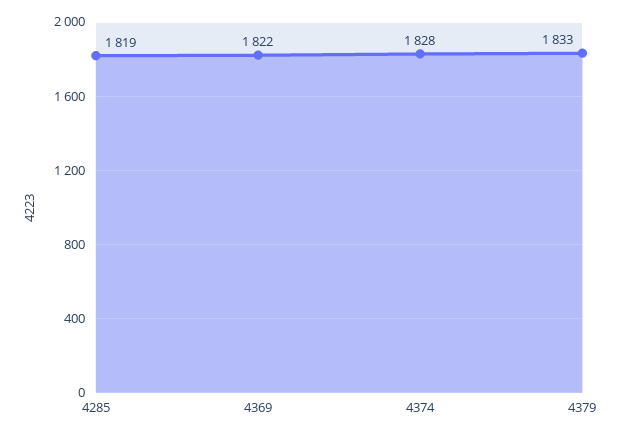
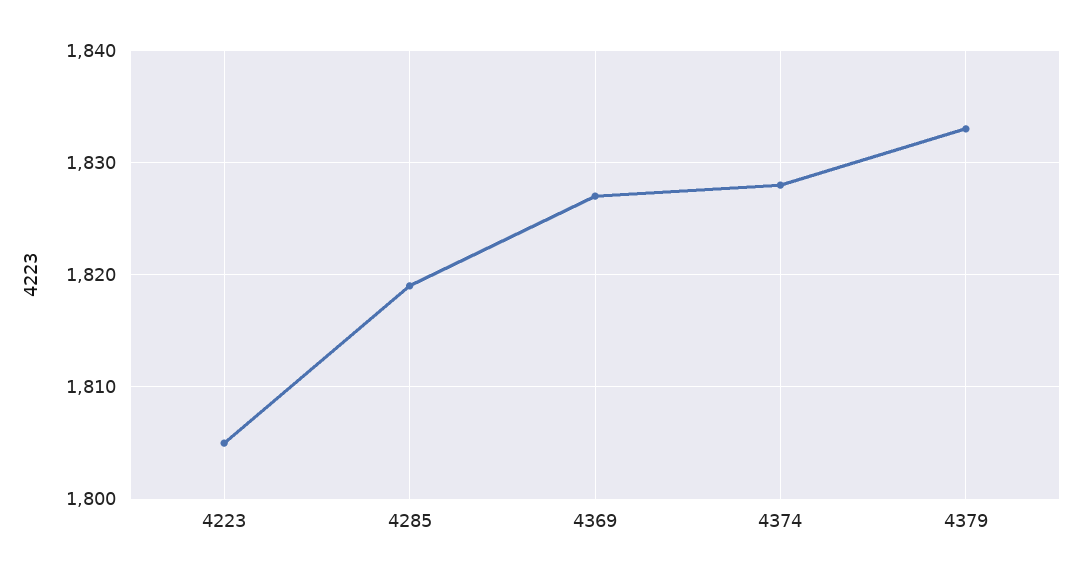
  {
    "4285": 1819,
-   "4369": 1822,
+   "4369": 1827,
    "4374": 1828,
-   "4379": 1833
+   "4379": 1833,
+   "4223": 1805
  }

